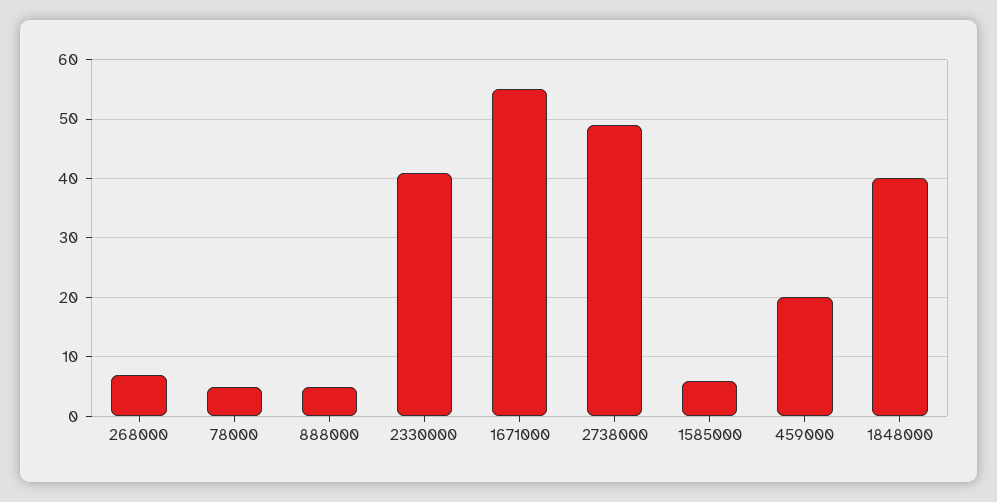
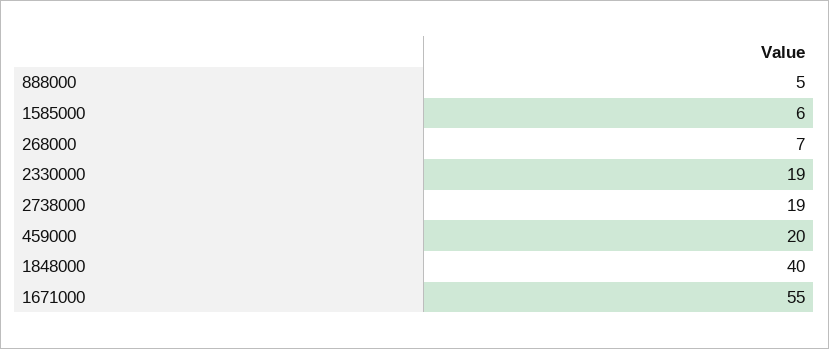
  {
    "268000": 7,
-   "78000": 5,
    "888000": 5,
-   "2330000": 40,
+   "2330000": 19,
    "1671000": 55,
-   "2738000": 50,
+   "2738000": 19,
    "1585000": 6,
    "459000": 20,
    "1848000": 40
  }

